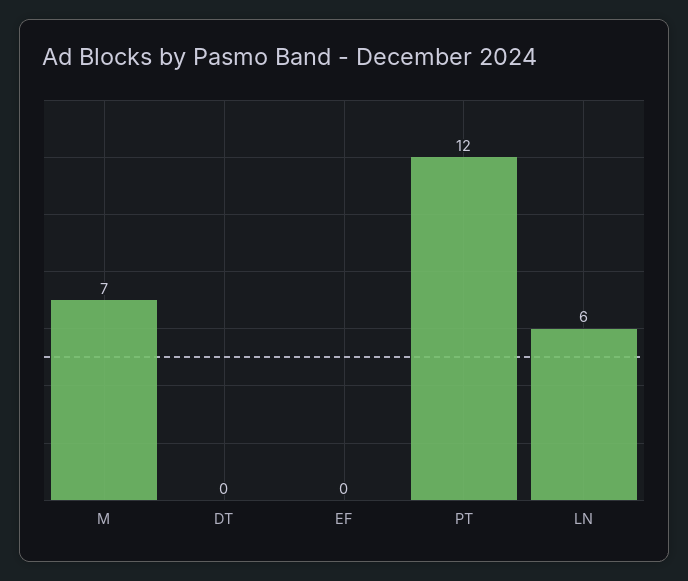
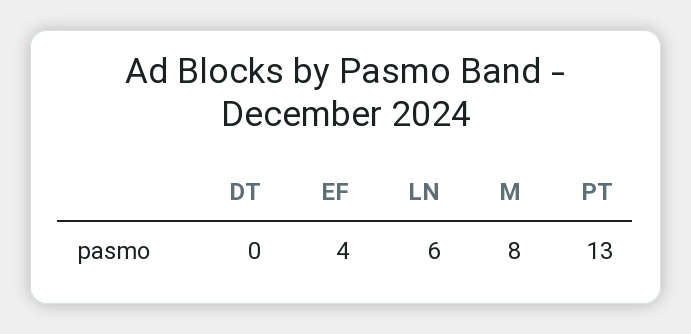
  {
-   "M": 7,
+   "M": 8,
    "DT": 0,
-   "EF": 0,
+   "EF": 4,
-   "PT": 12,
+   "PT": 13,
    "LN": 6
  }

